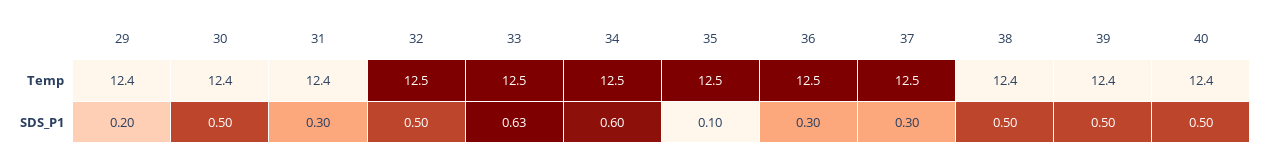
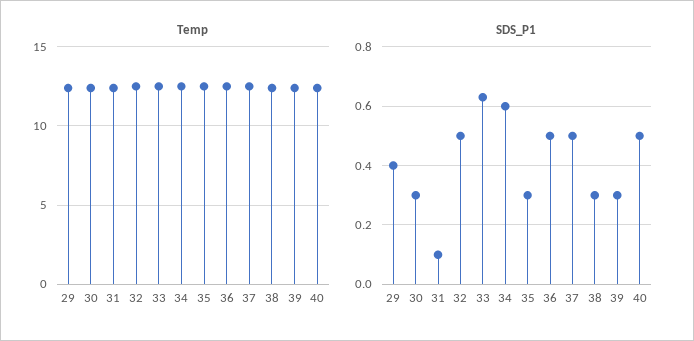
  {
    "Temp": {
      "29": 12.4,
      "30": 12.4,
      "31": 12.4,
      "32": 12.5,
      "33": 12.5,
      "34": 12.5,
      "35": 12.5,
      "36": 12.5,
      "37": 12.5,
      "38": 12.4,
      "39": 12.4,
      "40": 12.4
    },
    "SDS_P1": {
-     "29": 0.2,
+     "29": 0.4,
-     "30": 0.5,
+     "30": 0.3,
-     "31": 0.3,
+     "31": 0.1,
      "32": 0.5,
      "33": 0.63,
      "34": 0.6,
-     "35": 0.1,
+     "35": 0.3,
-     "36": 0.3,
+     "36": 0.5,
-     "37": 0.3,
+     "37": 0.5,
-     "38": 0.5,
+     "38": 0.3,
-     "39": 0.5,
+     "39": 0.3,
      "40": 0.5
    }
  }

